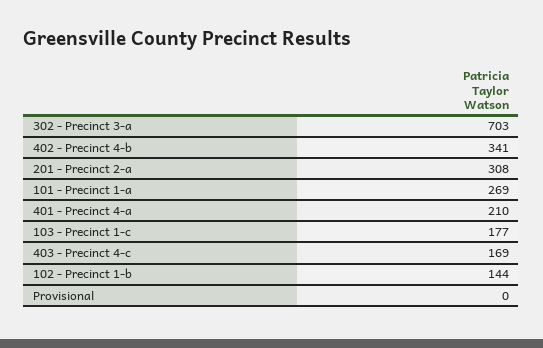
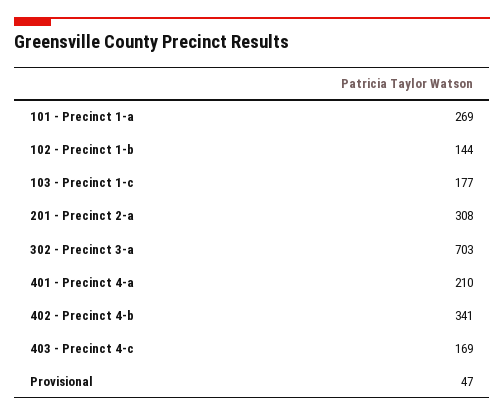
  {
    "302 - Precinct 3-a": 703,
    "402 - Precinct 4-b": 341,
    "201 - Precinct 2-a": 308,
    "101 - Precinct 1-a": 269,
    "401 - Precinct 4-a": 210,
    "103 - Precinct 1-c": 177,
    "403 - Precinct 4-c": 169,
    "102 - Precinct 1-b": 144,
-   "Provisional": 0
+   "Provisional": 47
  }

